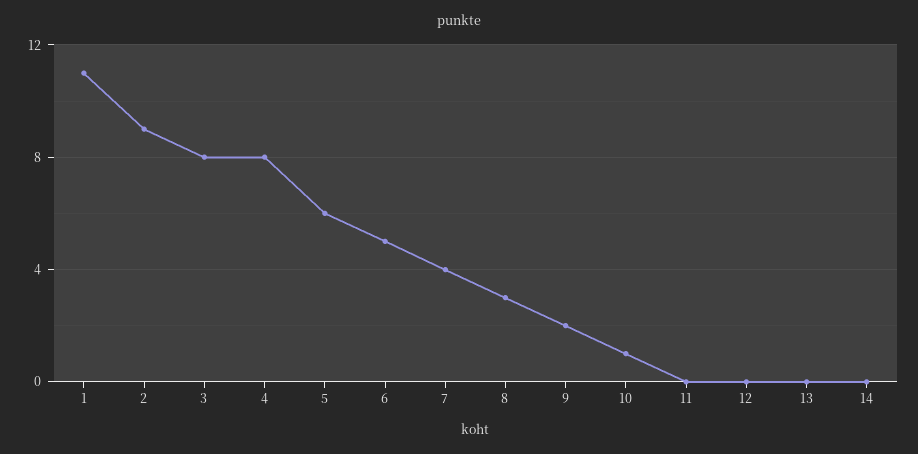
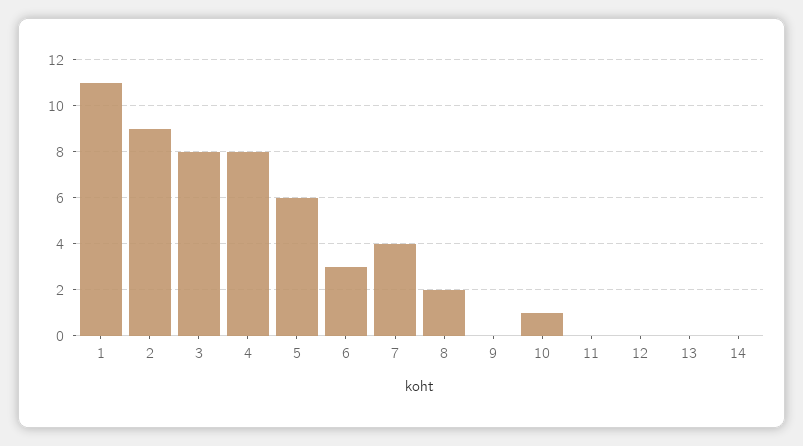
  {
    "1": 11,
    "2": 9,
    "3": 8,
    "4": 8,
    "5": 6,
-   "6": 5,
+   "6": 3,
    "7": 4,
-   "8": 3,
+   "8": 2,
-   "9": 2,
+   "9": 0,
    "10": 1,
    "11": 0,
    "12": 0,
    "13": 0,
    "14": 0
  }

